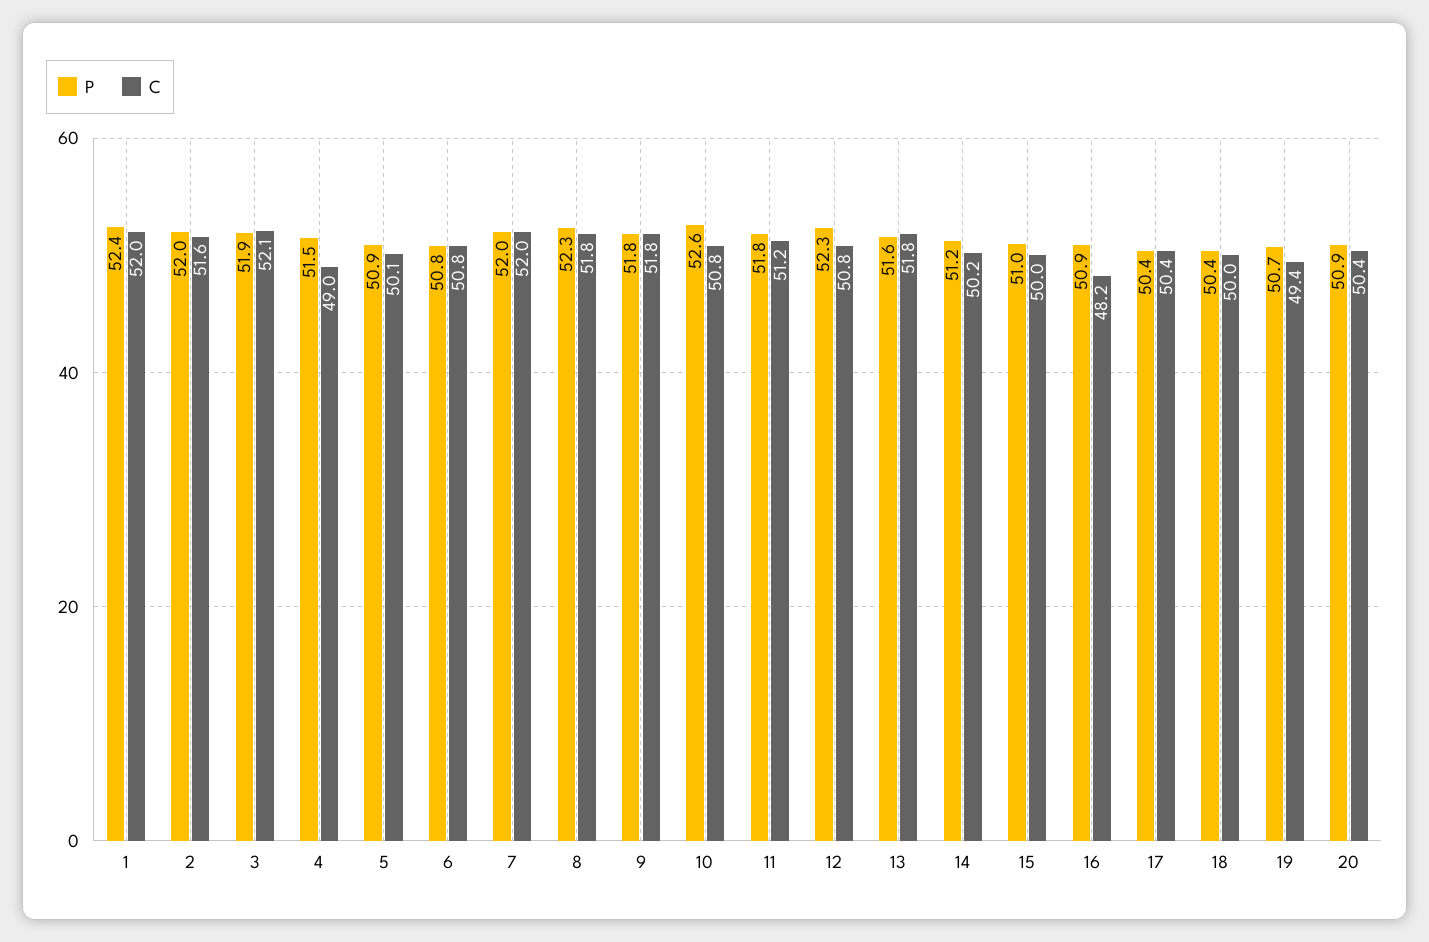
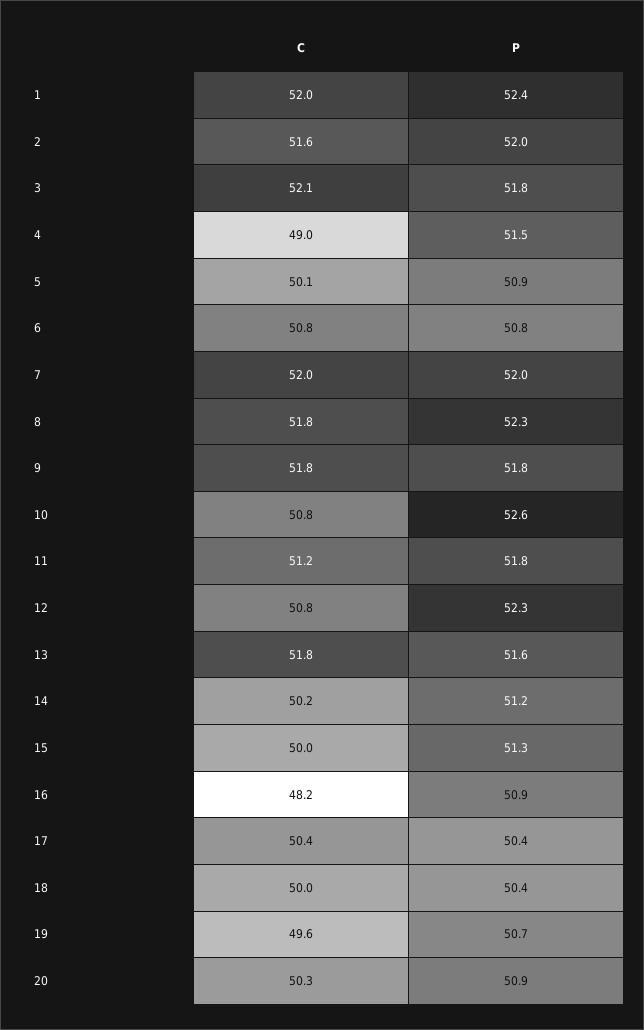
  {
    "P": {
      "1": 52.4,
      "2": 52,
-     "3": 51.9,
+     "3": 51.8,
      "4": 51.5,
      "5": 50.9,
      "6": 50.8,
      "7": 52,
      "8": 52.3,
      "9": 51.8,
      "10": 52.6,
      "11": 51.8,
      "12": 52.3,
      "13": 51.6,
      "14": 51.2,
-     "15": 51,
+     "15": 51.3,
      "16": 50.9,
      "17": 50.4,
      "18": 50.4,
      "19": 50.7,
      "20": 50.9
    },
    "C": {
      "1": 52,
      "2": 51.6,
      "3": 52.1,
      "4": 49,
      "5": 50.1,
      "6": 50.8,
      "7": 52,
      "8": 51.8,
      "9": 51.8,
      "10": 50.8,
      "11": 51.2,
      "12": 50.8,
      "13": 51.8,
      "14": 50.2,
      "15": 50,
      "16": 48.2,
      "17": 50.4,
      "18": 50,
-     "19": 49.4,
+     "19": 49.6,
-     "20": 50.4
+     "20": 50.3
    }
  }

